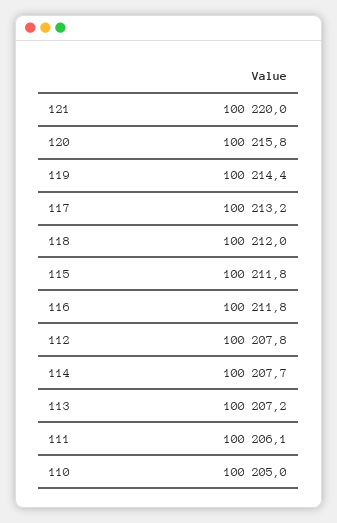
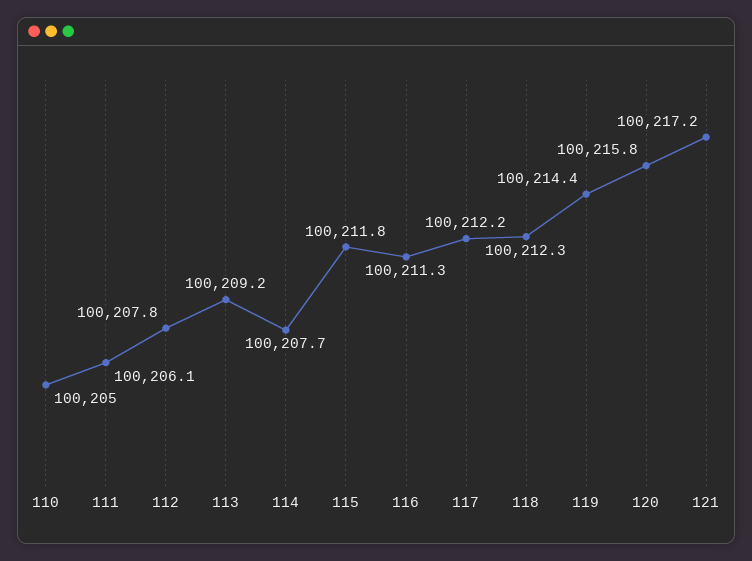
  {
-   "121": 100220,
+   "121": 100217.2,
    "120": 100215.8,
    "119": 100214.4,
-   "117": 100213.2,
+   "117": 100212.2,
-   "118": 100212,
+   "118": 100212.3,
    "115": 100211.8,
-   "116": 100211.8,
+   "116": 100211.3,
    "112": 100207.8,
    "114": 100207.7,
-   "113": 100207.2,
+   "113": 100209.2,
    "111": 100206.1,
    "110": 100205
  }

